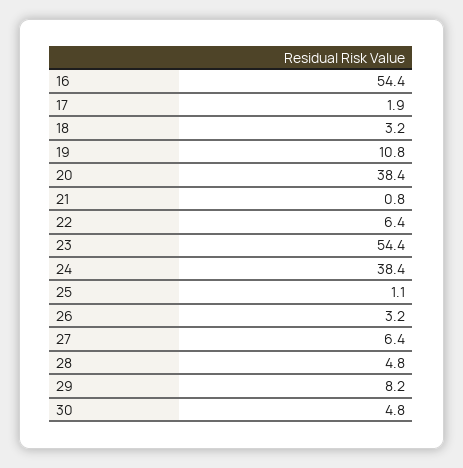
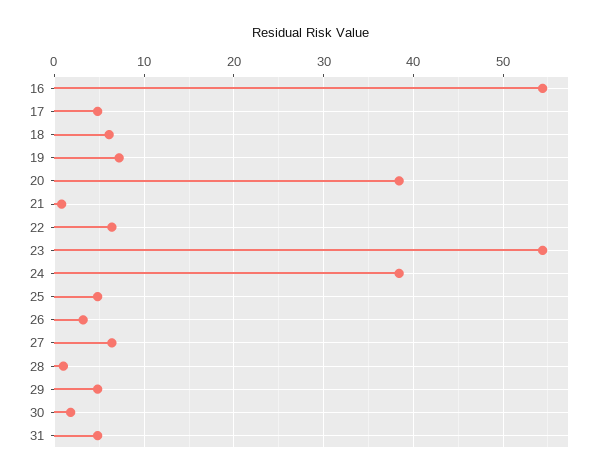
  {
    "16": 54.4,
-   "17": 1.9,
+   "17": 5,
-   "18": 3.2,
+   "18": 6,
-   "19": 10.8,
+   "19": 7,
    "20": 38.4,
    "21": 0.8,
    "22": 6.4,
    "23": 54.4,
    "24": 38.4,
-   "25": 1.1,
+   "25": 5,
    "26": 3.2,
    "27": 6.4,
-   "28": 4.8,
+   "28": 1,
-   "29": 8.2,
+   "29": 5,
-   "30": 4.8
+   "30": 2,
+   "31": 5
  }

